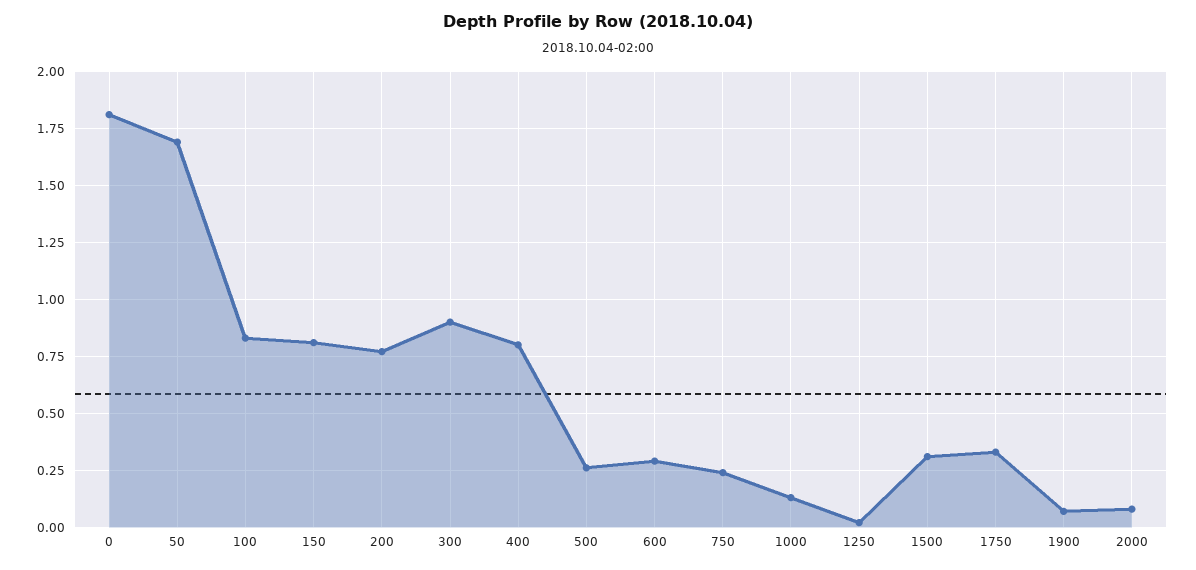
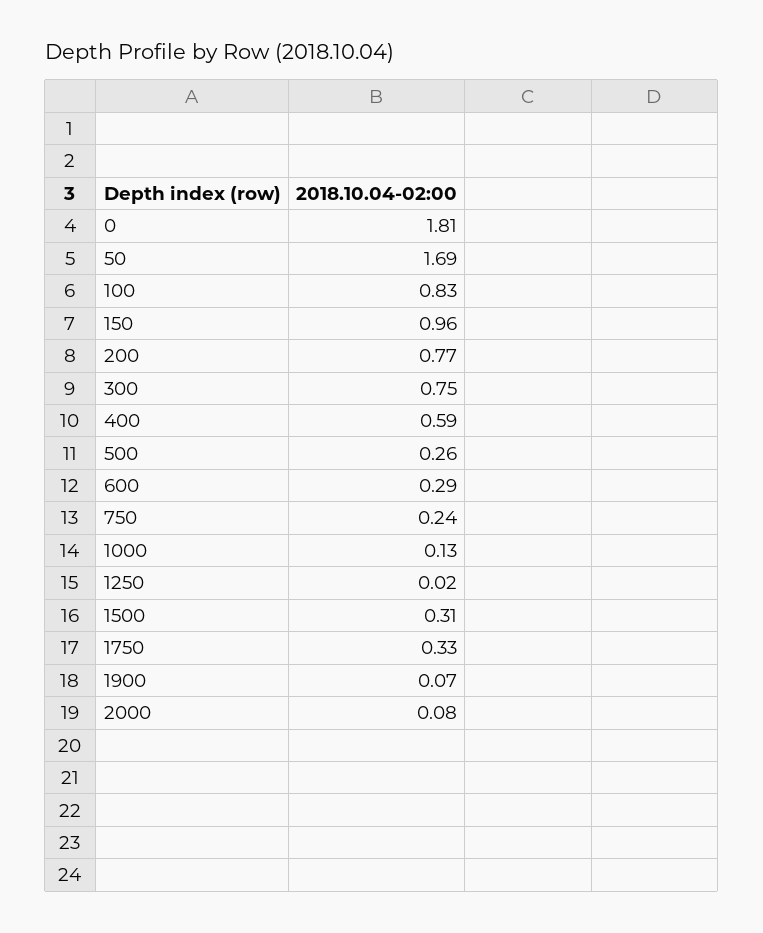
  {
    "0": 1.81,
    "50": 1.69,
    "100": 0.83,
-   "150": 0.8,
+   "150": 0.96,
    "200": 0.77,
-   "300": 0.9,
+   "300": 0.75,
-   "400": 0.8,
+   "400": 0.59,
    "500": 0.26,
    "600": 0.29,
    "750": 0.24,
    "1000": 0.13,
    "1250": 0.02,
    "1500": 0.31,
    "1750": 0.33,
    "1900": 0.07,
    "2000": 0.08
  }

